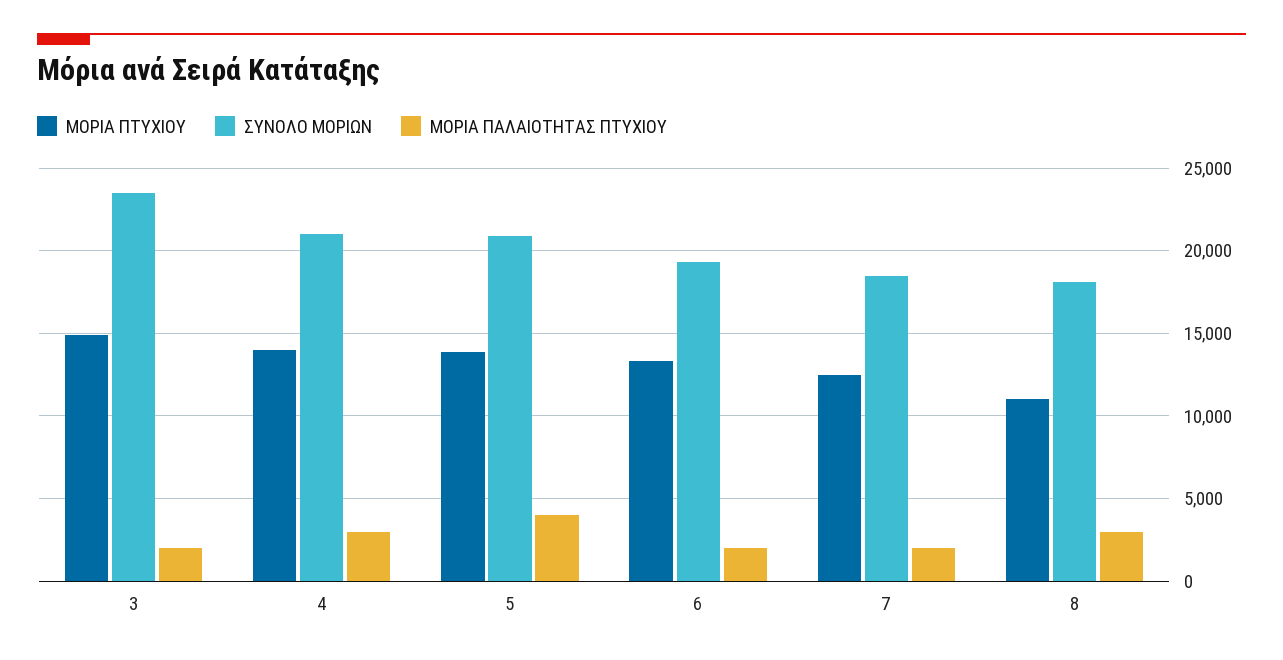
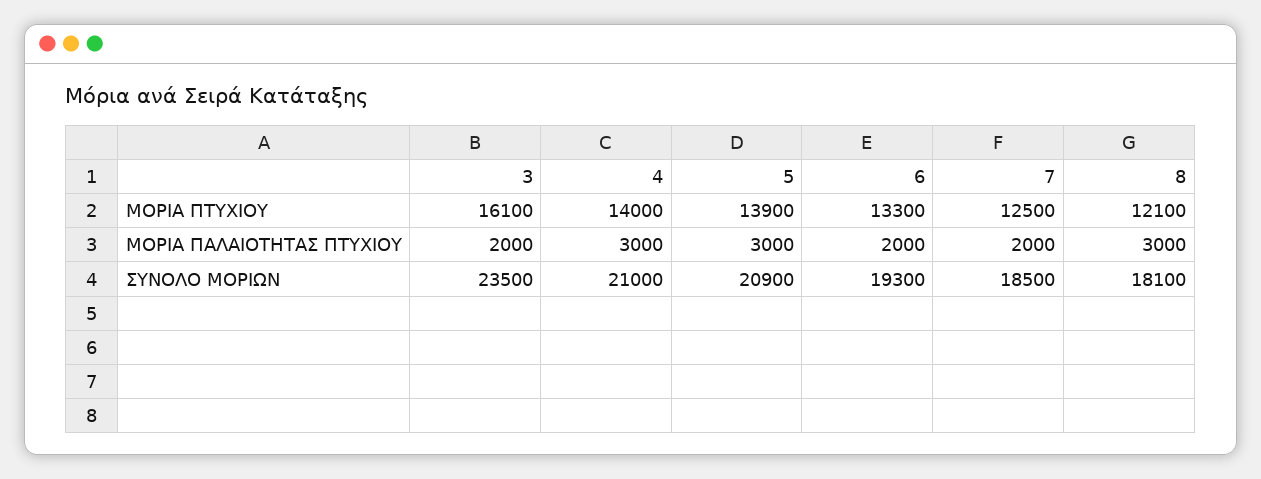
  {
    "ΜΟΡΙΑ ΠΤΥΧΙΟΥ": {
-     "3": 15000,
+     "3": 16100,
      "4": 14000,
      "5": 13900,
      "6": 13300,
      "7": 12500,
-     "8": 11000
+     "8": 12100
    },
    "ΣΥΝΟΛΟ ΜΟΡΙΩΝ": {
      "3": 23500,
      "4": 21000,
      "5": 20900,
      "6": 19300,
      "7": 18500,
      "8": 18100
    },
    "ΜΟΡΙΑ ΠΑΛΑΙΟΤΗΤΑΣ ΠΤΥΧΙΟΥ": {
      "3": 2000,
      "4": 3000,
-     "5": 4000,
+     "5": 3000,
      "6": 2000,
      "7": 2000,
      "8": 3000
    }
  }

